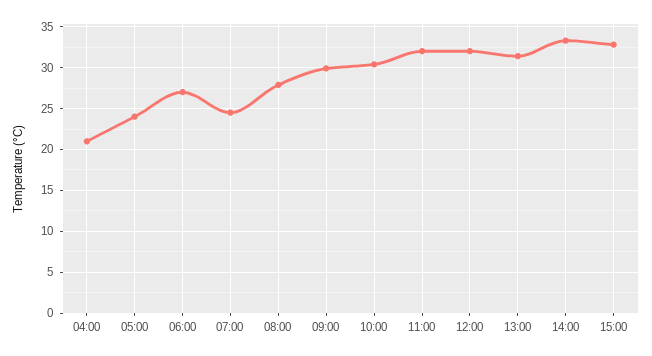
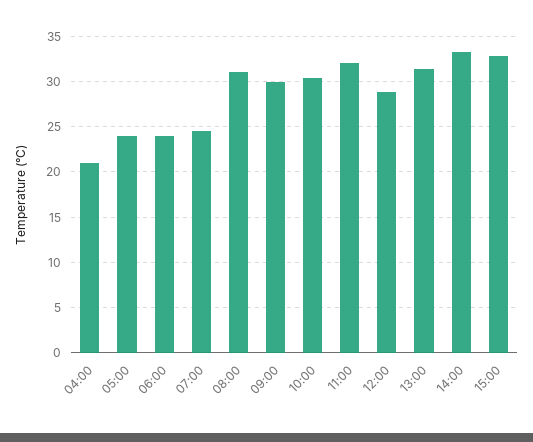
  {
    "04:00": 21,
    "05:00": 24,
-   "06:00": 27,
+   "06:00": 24,
    "07:00": 25,
-   "08:00": 28,
+   "08:00": 31,
    "09:00": 30,
    "10:00": 30,
    "11:00": 32,
-   "12:00": 32,
+   "12:00": 29,
    "13:00": 31,
    "14:00": 33,
    "15:00": 33
  }

